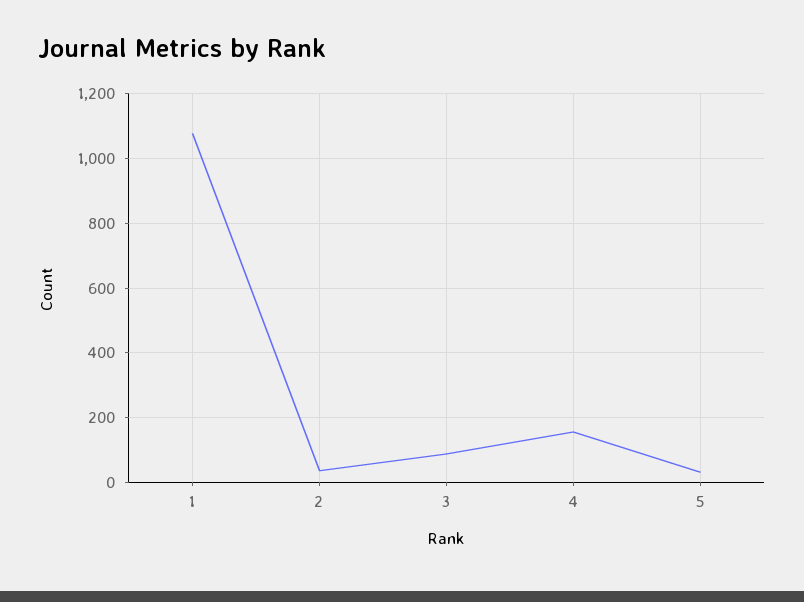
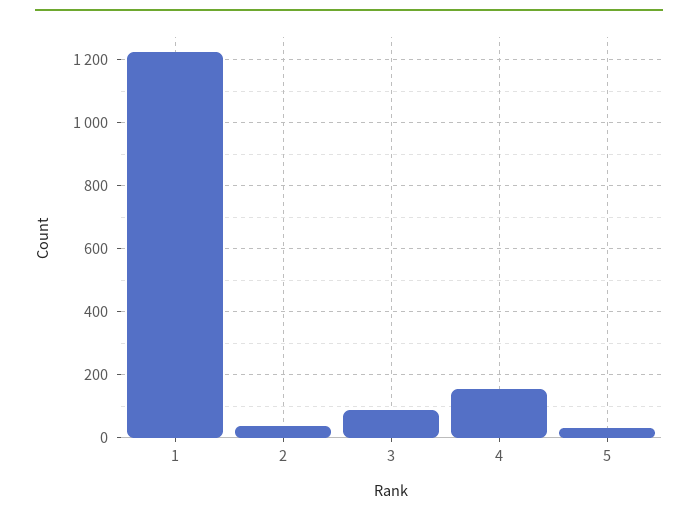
  {
-   "1": 1080,
+   "1": 1220,
    "2": 40,
    "3": 80,
    "4": 160,
    "5": 40
  }

